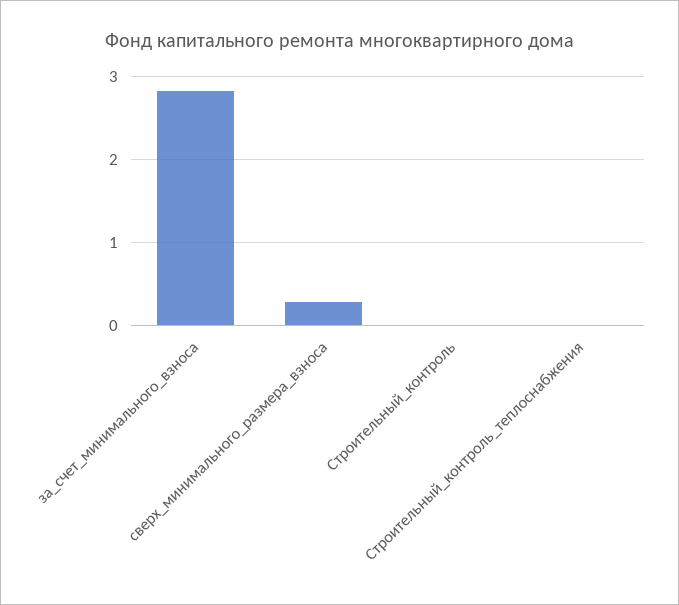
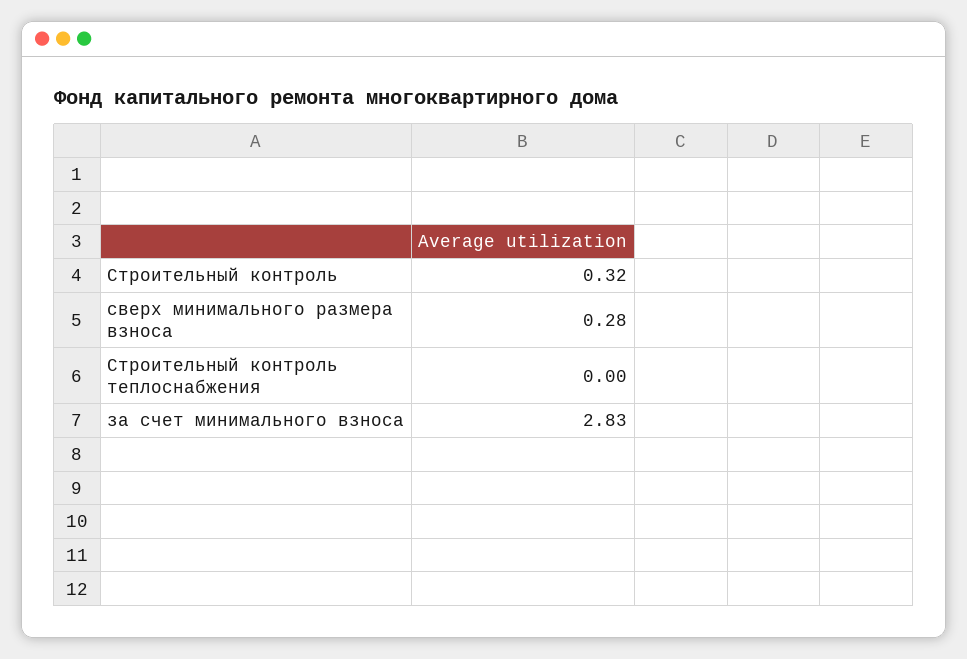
  {
    "за_счет_минимального_взноса": 2.83,
    "сверх_минимального_размера_взноса": 0.28,
-   "Строительный_контроль": 0,
+   "Строительный_контроль": 0.32,
    "Строительный_контроль_теплоснабжения": 0
  }

